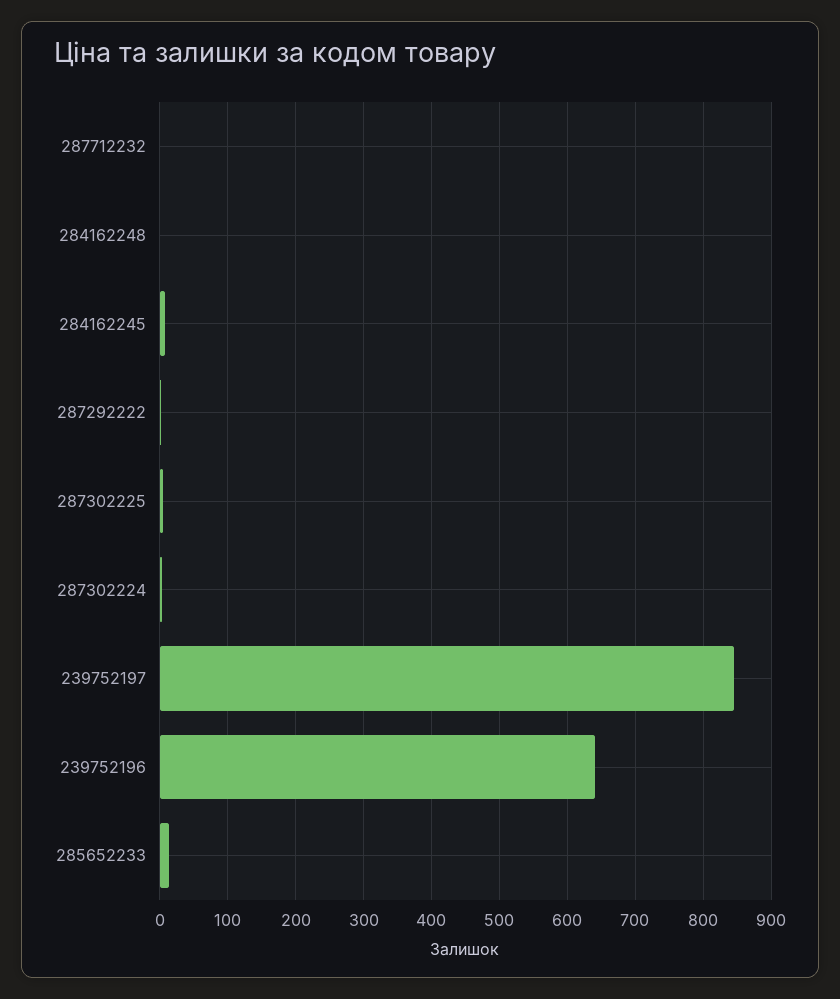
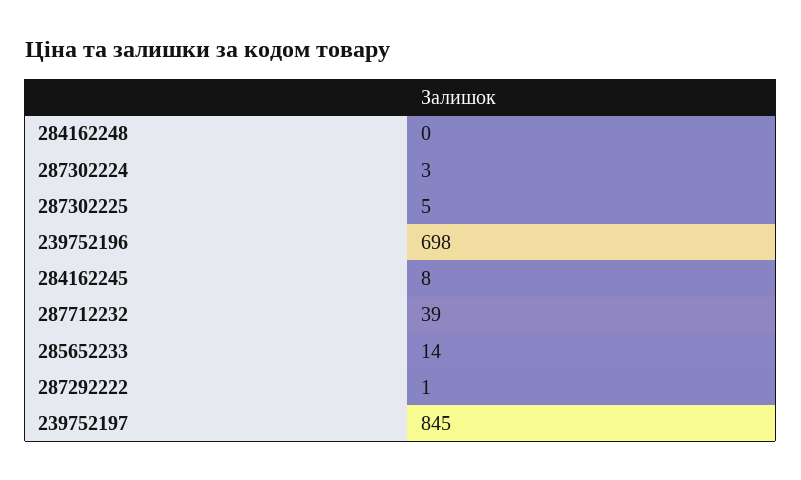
  {
-   "287712232": 0,
+   "287712232": 39,
    "284162248": 0,
    "284162245": 8,
    "287292222": 1,
    "287302225": 5,
    "287302224": 3,
    "239752197": 845,
-   "239752196": 640,
+   "239752196": 698,
    "285652233": 14
  }

